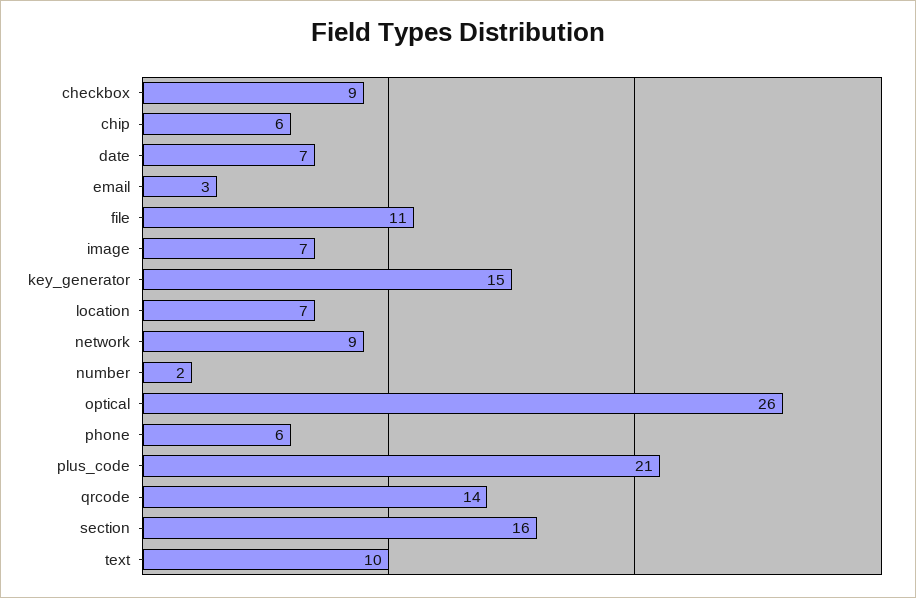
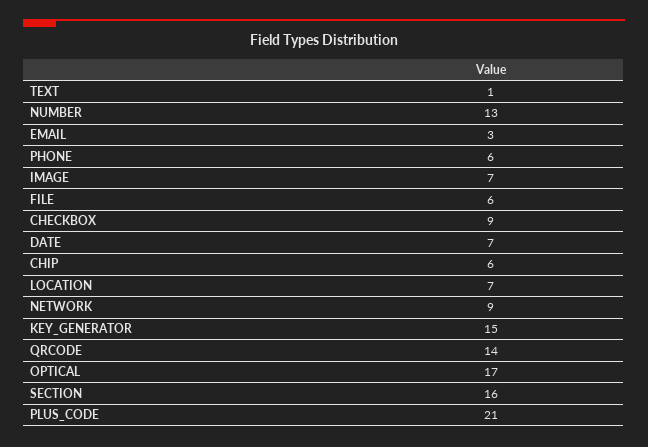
  {
    "checkbox": 9,
    "chip": 6,
    "date": 7,
    "email": 3,
-   "file": 11,
+   "file": 6,
    "image": 7,
    "key_generator": 15,
    "location": 7,
    "network": 9,
-   "number": 2,
+   "number": 13,
-   "optical": 26,
+   "optical": 17,
    "phone": 6,
    "plus_code": 21,
    "qrcode": 14,
    "section": 16,
-   "text": 10
+   "text": 1
  }

